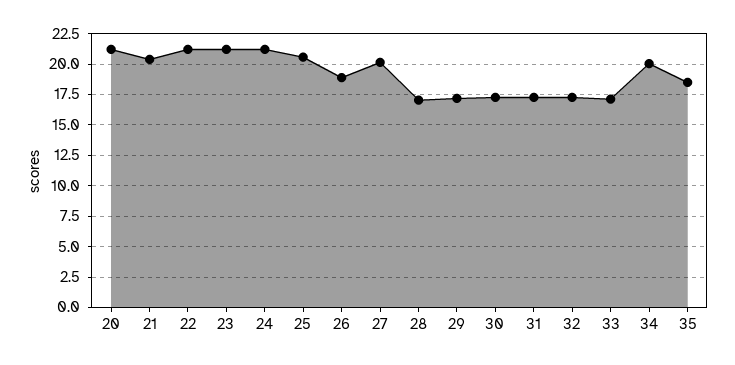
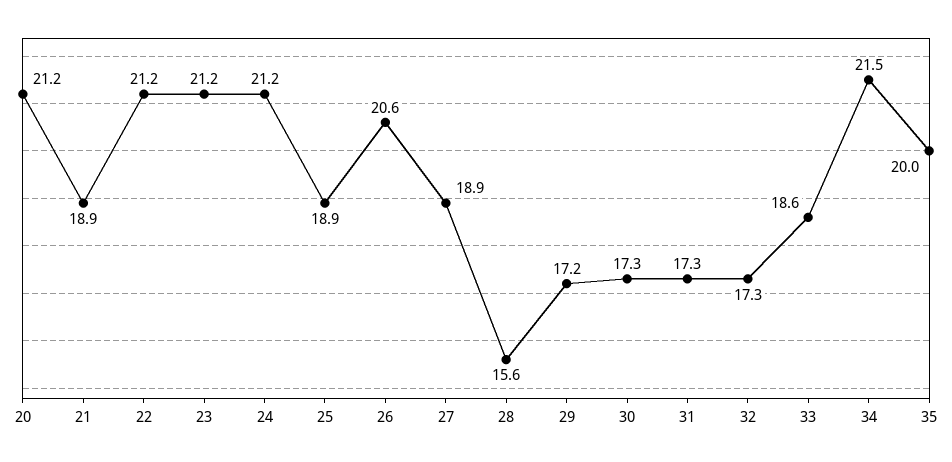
  {
    "20": 21.2,
-   "21": 20.5,
+   "21": 18.9,
    "22": 21.2,
    "23": 21.2,
    "24": 21.2,
-   "25": 20.5,
+   "25": 18.9,
-   "26": 19,
+   "26": 20.6,
-   "27": 20,
+   "27": 18.9,
-   "28": 17,
+   "28": 15.6,
    "29": 17.2,
    "30": 17.3,
    "31": 17.3,
    "32": 17.3,
-   "33": 17,
+   "33": 18.6,
-   "34": 20,
+   "34": 21.5,
-   "35": 18.5
+   "35": 20
  }

